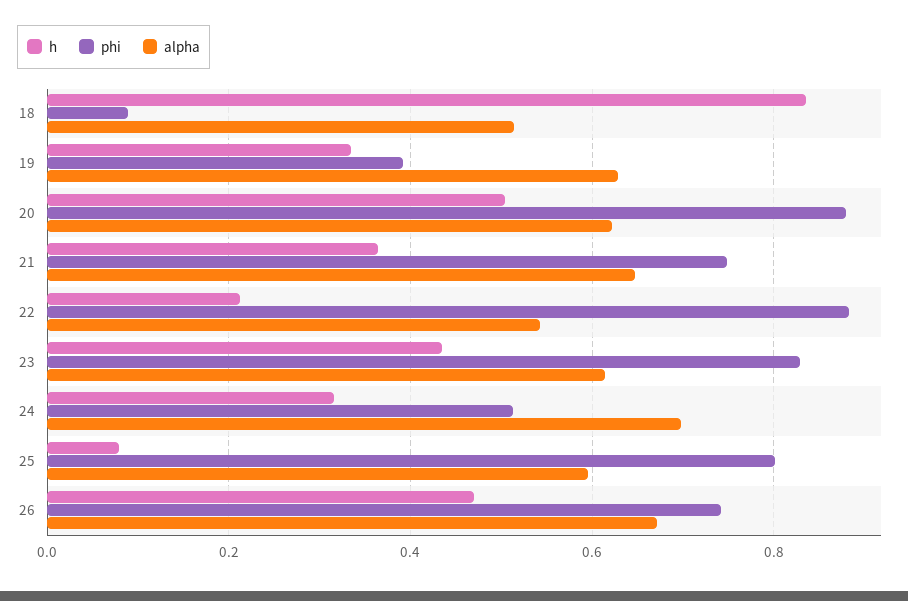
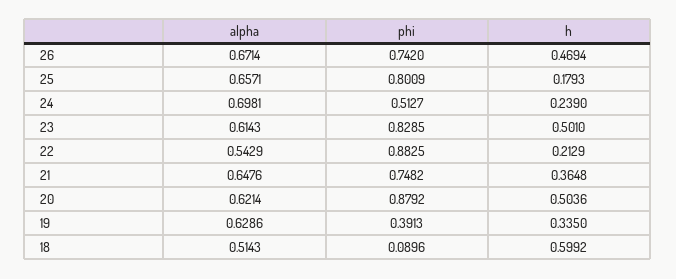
  {
    "h": {
-     "18": 0.84,
+     "18": 0.5992,
      "19": 0.335,
      "20": 0.5036,
      "21": 0.3648,
      "22": 0.2129,
-     "23": 0.44,
+     "23": 0.501,
-     "24": 0.32,
+     "24": 0.239,
-     "25": 0.08,
+     "25": 0.1793,
      "26": 0.4694
    },
    "phi": {
      "18": 0.0896,
      "19": 0.3913,
      "20": 0.8792,
      "21": 0.7482,
      "22": 0.8825,
      "23": 0.8285,
      "24": 0.5127,
      "25": 0.8009,
      "26": 0.742
    },
    "alpha": {
      "18": 0.5143,
      "19": 0.6286,
      "20": 0.6214,
      "21": 0.6476,
      "22": 0.5429,
      "23": 0.6143,
      "24": 0.6981,
-     "25": 0.6,
+     "25": 0.6571,
      "26": 0.6714
    }
  }

